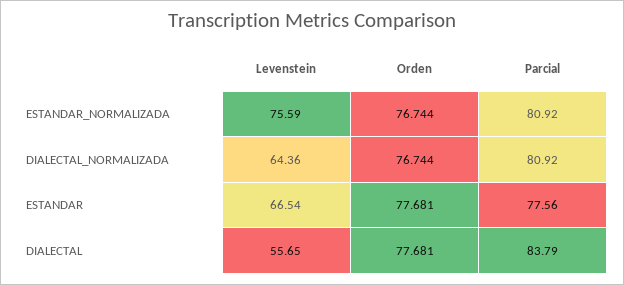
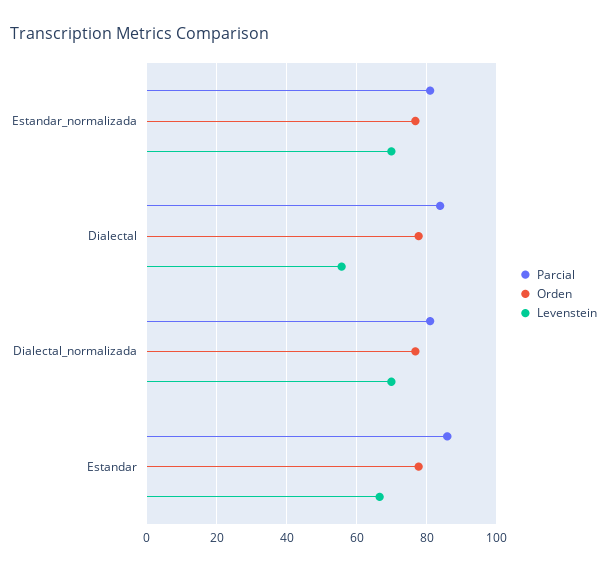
  {
    "Levenstein": {
-     "ESTANDAR_NORMALIZADA": 75.59,
+     "ESTANDAR_NORMALIZADA": 70,
-     "DIALECTAL_NORMALIZADA": 64.36,
+     "DIALECTAL_NORMALIZADA": 70,
      "ESTANDAR": 66.54,
      "DIALECTAL": 55.65
    },
    "Orden": {
      "ESTANDAR_NORMALIZADA": 76.744,
      "DIALECTAL_NORMALIZADA": 76.744,
      "ESTANDAR": 77.681,
      "DIALECTAL": 77.681
    },
    "Parcial": {
      "ESTANDAR_NORMALIZADA": 80.92,
      "DIALECTAL_NORMALIZADA": 80.92,
-     "ESTANDAR": 77.56,
+     "ESTANDAR": 86,
      "DIALECTAL": 83.79
    }
  }

